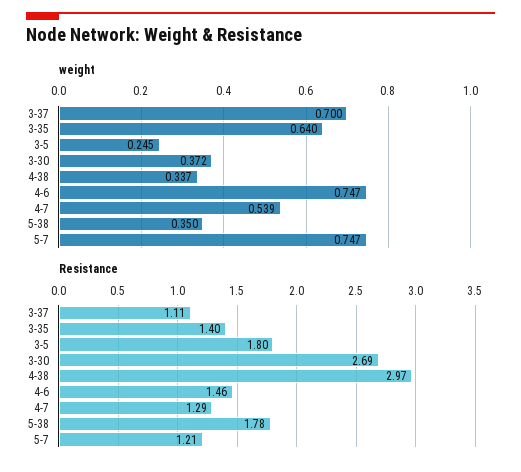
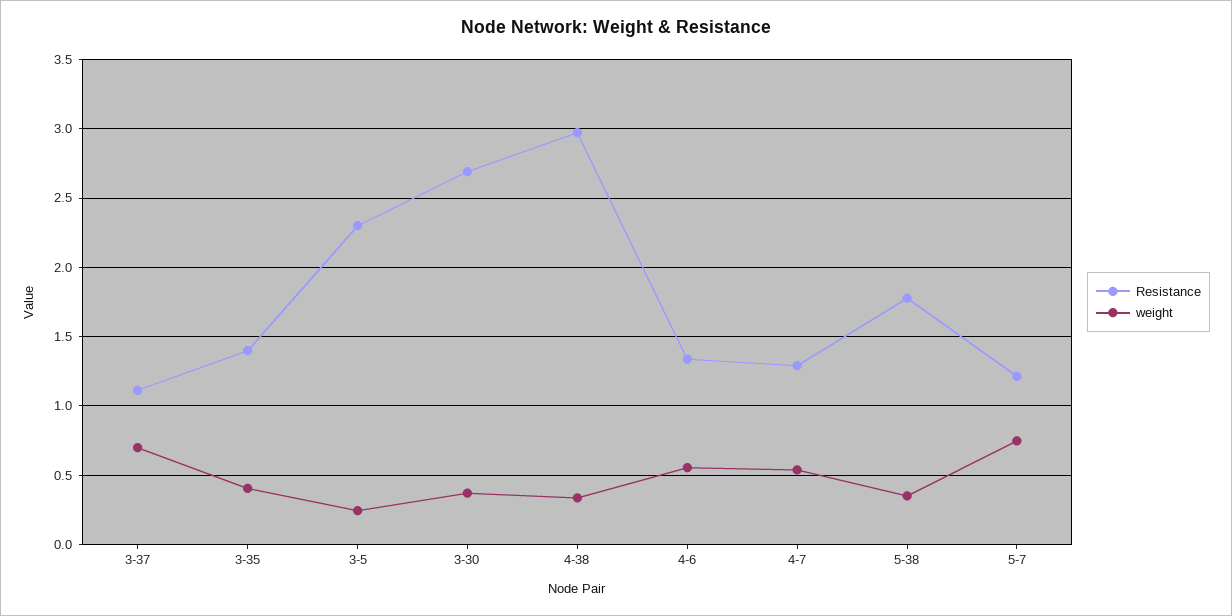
  {
    "weight": {
      "3-37": 0.7,
-     "3-35": 0.64,
+     "3-35": 0.4,
      "3-5": 0.245,
      "3-30": 0.372,
      "4-38": 0.337,
-     "4-6": 0.747,
+     "4-6": 0.55,
      "4-7": 0.539,
      "5-38": 0.35,
      "5-7": 0.747
    },
    "Resistance": {
      "3-37": 1.11,
      "3-35": 1.4,
-     "3-5": 1.8,
+     "3-5": 2.3,
      "3-30": 2.69,
      "4-38": 2.97,
-     "4-6": 1.46,
+     "4-6": 1.35,
      "4-7": 1.29,
      "5-38": 1.78,
      "5-7": 1.21
    }
  }

